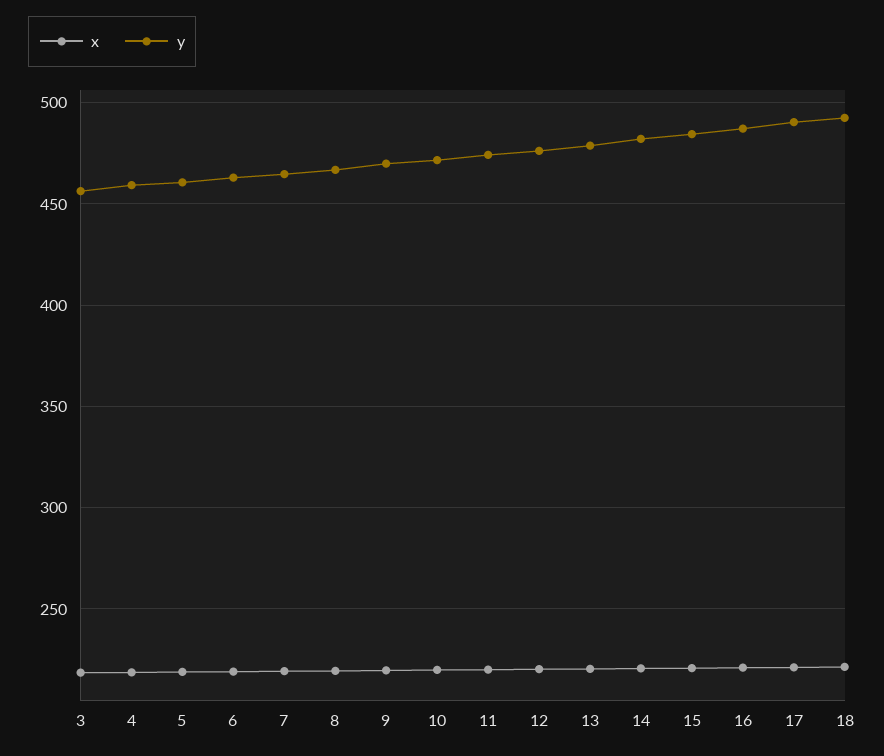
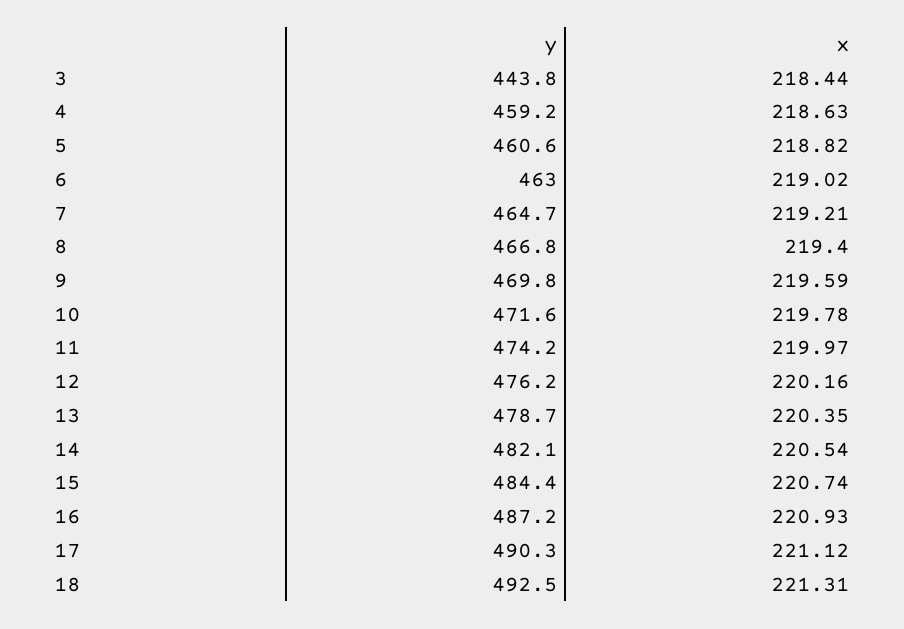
  {
    "x": {
      "3": 218.44,
      "4": 218.63,
      "5": 218.82,
      "6": 219.02,
      "7": 219.21,
      "8": 219.4,
      "9": 219.59,
      "10": 219.78,
      "11": 219.97,
      "12": 220.16,
      "13": 220.35,
      "14": 220.54,
      "15": 220.74,
      "16": 220.93,
      "17": 221.12,
      "18": 221.31
    },
    "y": {
-     "3": 455,
+     "3": 443.8,
      "4": 459.2,
      "5": 460.6,
      "6": 463,
      "7": 464.7,
      "8": 466.8,
      "9": 469.8,
      "10": 471.6,
      "11": 474.2,
      "12": 476.2,
      "13": 478.7,
      "14": 482.1,
      "15": 484.4,
      "16": 487.2,
      "17": 490.3,
      "18": 492.5
    }
  }

